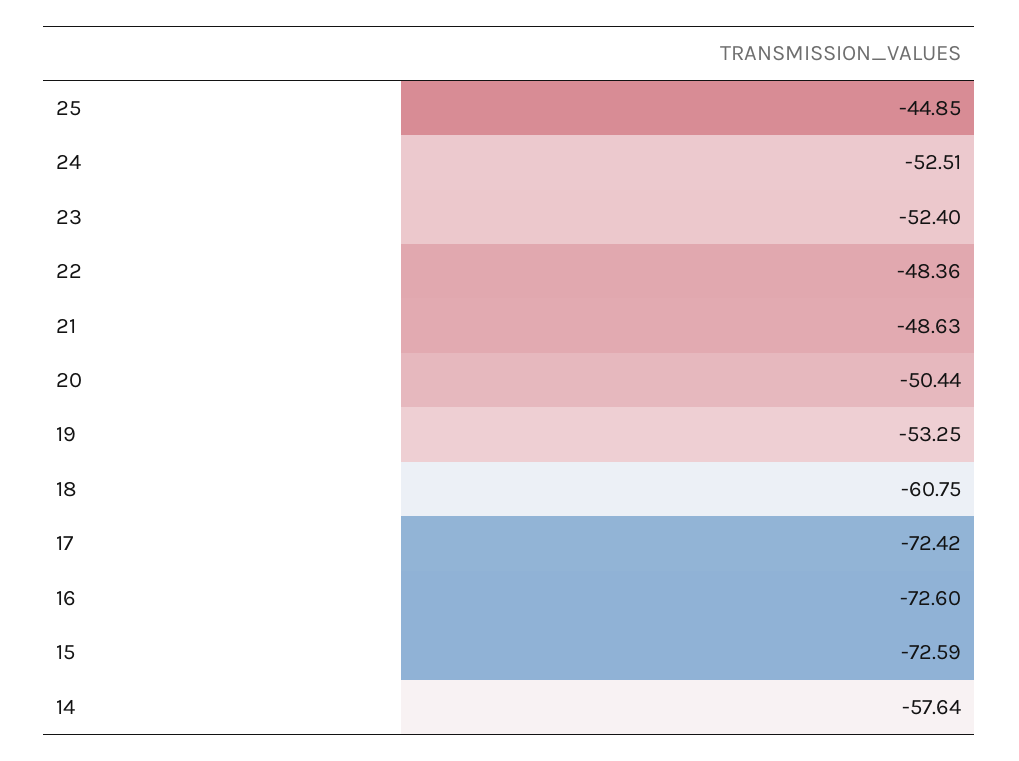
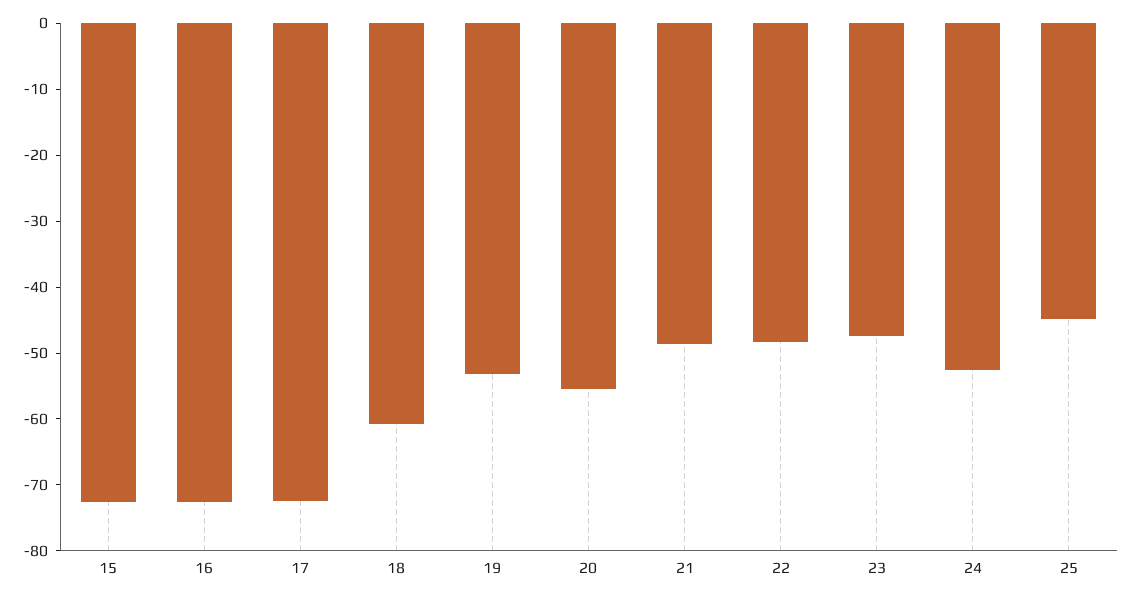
  {
    "25": -44.85,
    "24": -52.51,
-   "23": -52.4,
+   "23": -48,
    "22": -48.36,
    "21": -48.63,
-   "20": -50.44,
+   "20": -56,
    "19": -53.25,
    "18": -60.75,
    "17": -72.42,
    "16": -72.6,
-   "15": -72.59,
+   "15": -72.59
-   "14": -57.64
  }

